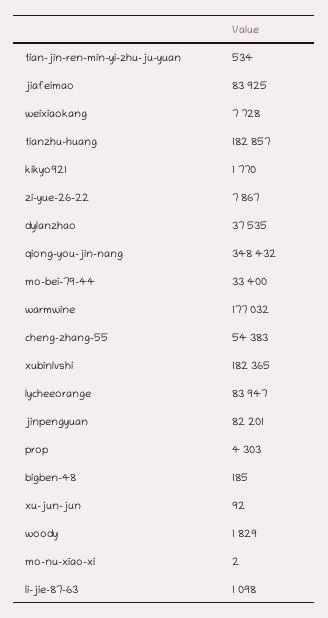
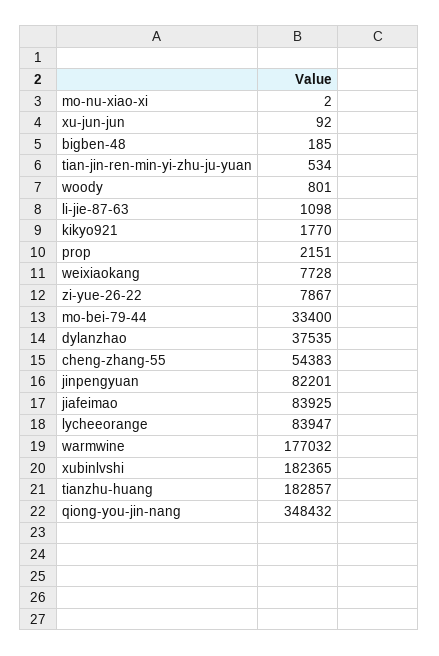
  {
    "tian-jin-ren-min-yi-zhu-ju-yuan": 534,
    "jiafeimao": 83925,
    "weixiaokang": 7728,
    "tianzhu-huang": 182857,
    "kikyo921": 1770,
    "zi-yue-26-22": 7867,
    "dylanzhao": 37535,
    "qiong-you-jin-nang": 348432,
    "mo-bei-79-44": 33400,
    "warmwine": 177032,
    "cheng-zhang-55": 54383,
    "xubinlvshi": 182365,
    "lycheeorange": 83947,
    "jinpengyuan": 82201,
-   "prop": 4303,
+   "prop": 2151,
    "bigben-48": 185,
    "xu-jun-jun": 92,
-   "woody": 1829,
+   "woody": 801,
    "mo-nu-xiao-xi": 2,
    "li-jie-87-63": 1098
  }

